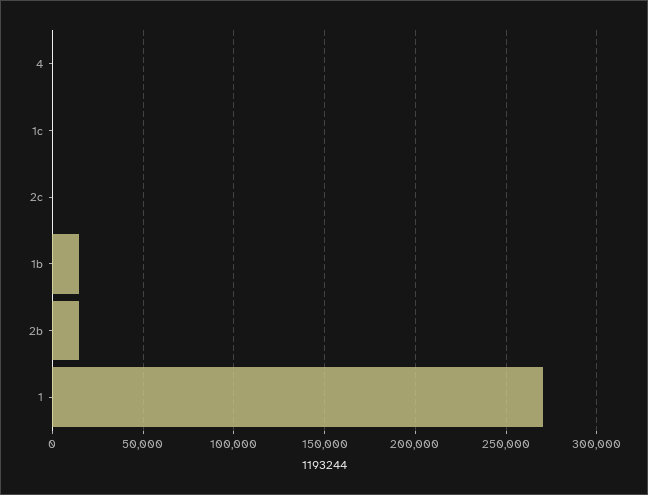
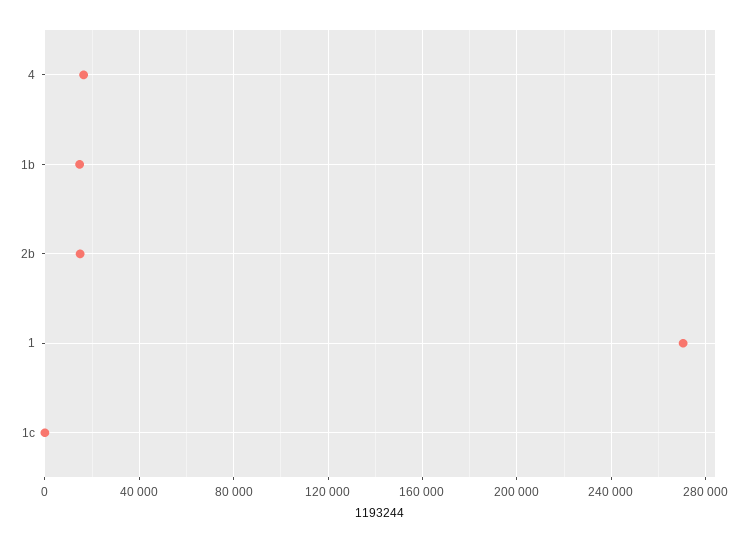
  {
-   "4": 0,
+   "4": 15000,
    "1c": 0,
-   "2c": 0,
    "1b": 15000,
    "2b": 15000,
    "1": 270000
  }

